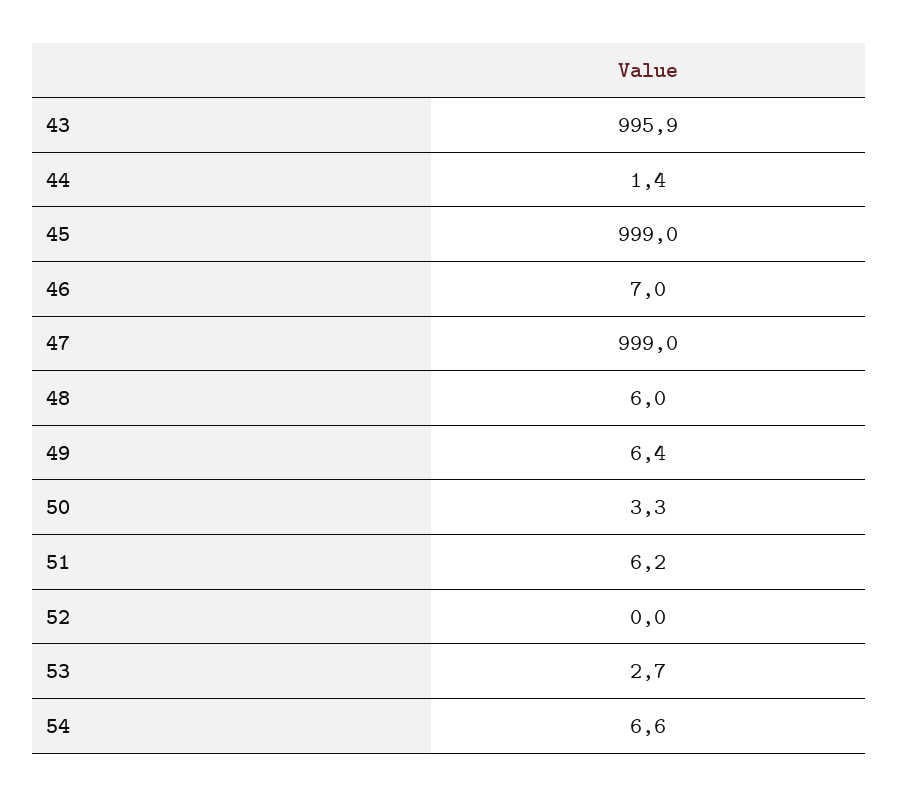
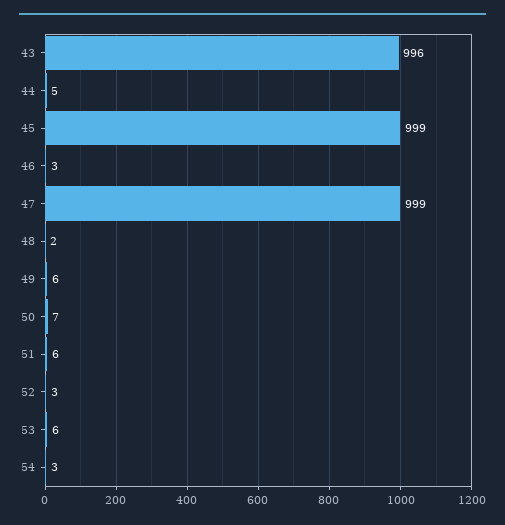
  {
    "43": 995.9,
-   "44": 1.4,
+   "44": 5,
    "45": 999,
-   "46": 7,
+   "46": 3,
    "47": 999,
-   "48": 6,
+   "48": 2,
    "49": 6.4,
-   "50": 3.3,
+   "50": 7,
    "51": 6.2,
-   "52": 0,
+   "52": 3,
-   "53": 2.7,
+   "53": 6,
-   "54": 6.6
+   "54": 3
  }

